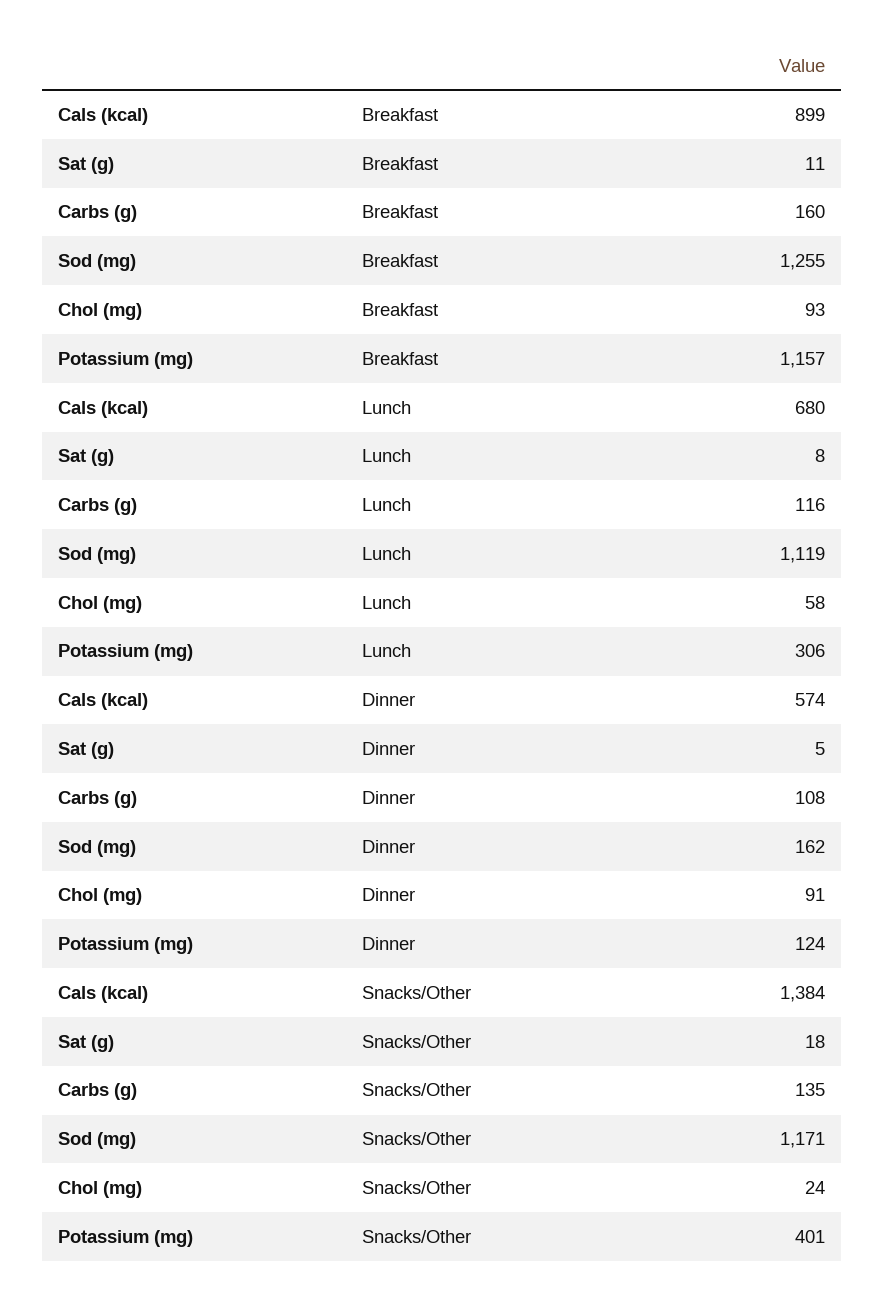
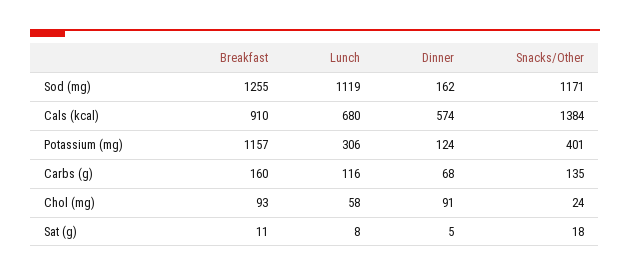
  {
    "Cals (kcal)": {
-     "Breakfast": 899,
+     "Breakfast": 910,
      "Lunch": 680,
      "Dinner": 574,
      "Snacks/Other": 1384
    },
    "Sat (g)": {
      "Breakfast": 11,
      "Lunch": 8,
      "Dinner": 5,
      "Snacks/Other": 18
    },
    "Carbs (g)": {
      "Breakfast": 160,
      "Lunch": 116,
-     "Dinner": 108,
+     "Dinner": 68,
      "Snacks/Other": 135
    },
    "Sod (mg)": {
      "Breakfast": 1255,
      "Lunch": 1119,
      "Dinner": 162,
      "Snacks/Other": 1171
    },
    "Chol (mg)": {
      "Breakfast": 93,
      "Lunch": 58,
      "Dinner": 91,
      "Snacks/Other": 24
    },
    "Potassium (mg)": {
      "Breakfast": 1157,
      "Lunch": 306,
      "Dinner": 124,
      "Snacks/Other": 401
    }
  }

